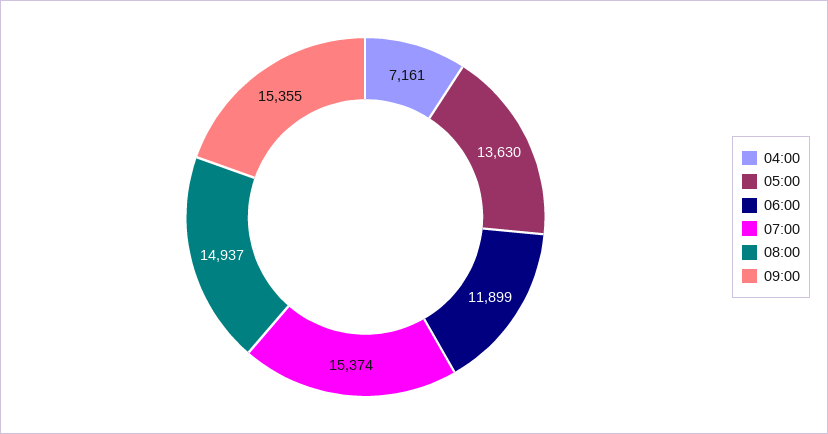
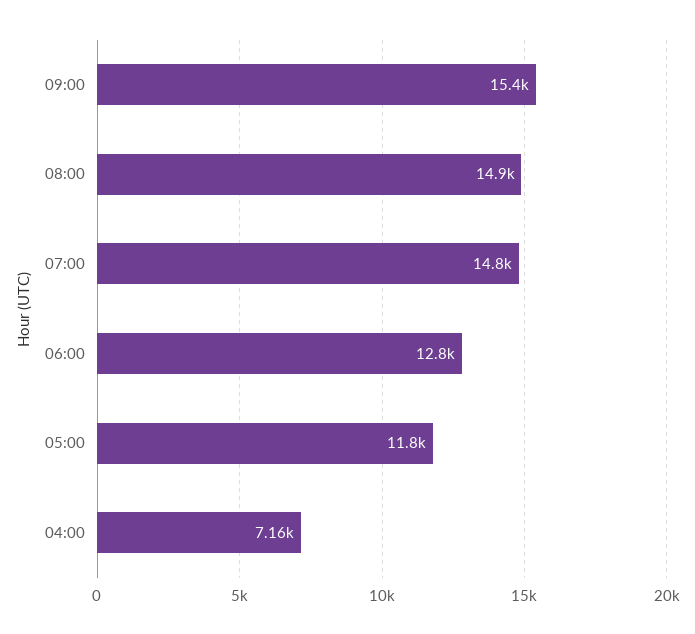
  {
    "04:00": 7161,
-   "05:00": 13630,
+   "05:00": 11800,
-   "06:00": 11899,
+   "06:00": 12800,
-   "07:00": 15374,
+   "07:00": 14800,
    "08:00": 14937,
    "09:00": 15355
  }

